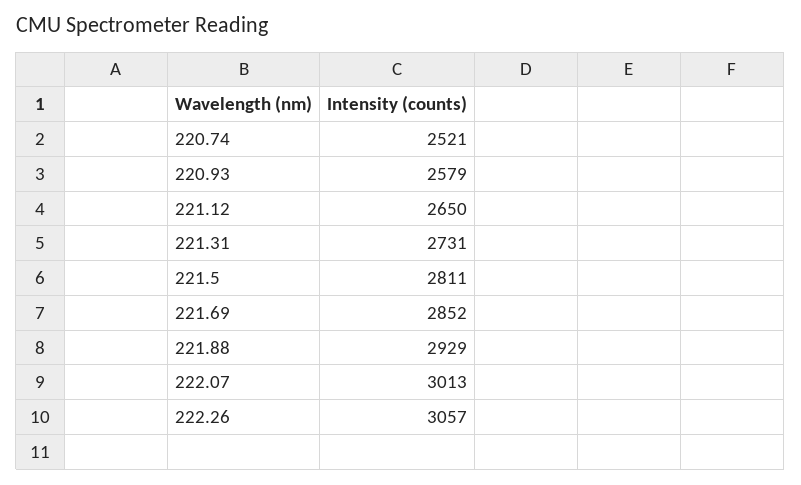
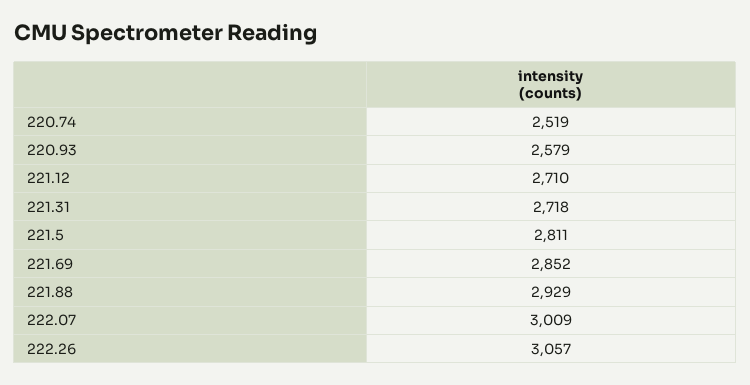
  {
-   "220.74": 2521,
+   "220.74": 2519,
    "220.93": 2579,
-   "221.12": 2650,
+   "221.12": 2710,
-   "221.31": 2731,
+   "221.31": 2718,
    "221.5": 2811,
    "221.69": 2852,
    "221.88": 2929,
-   "222.07": 3013,
+   "222.07": 3009,
    "222.26": 3057
  }

